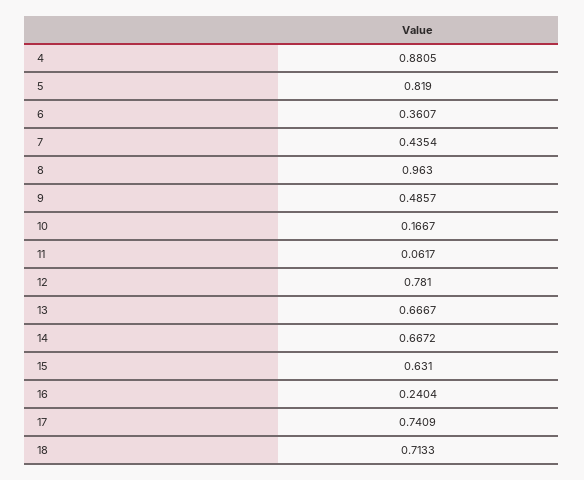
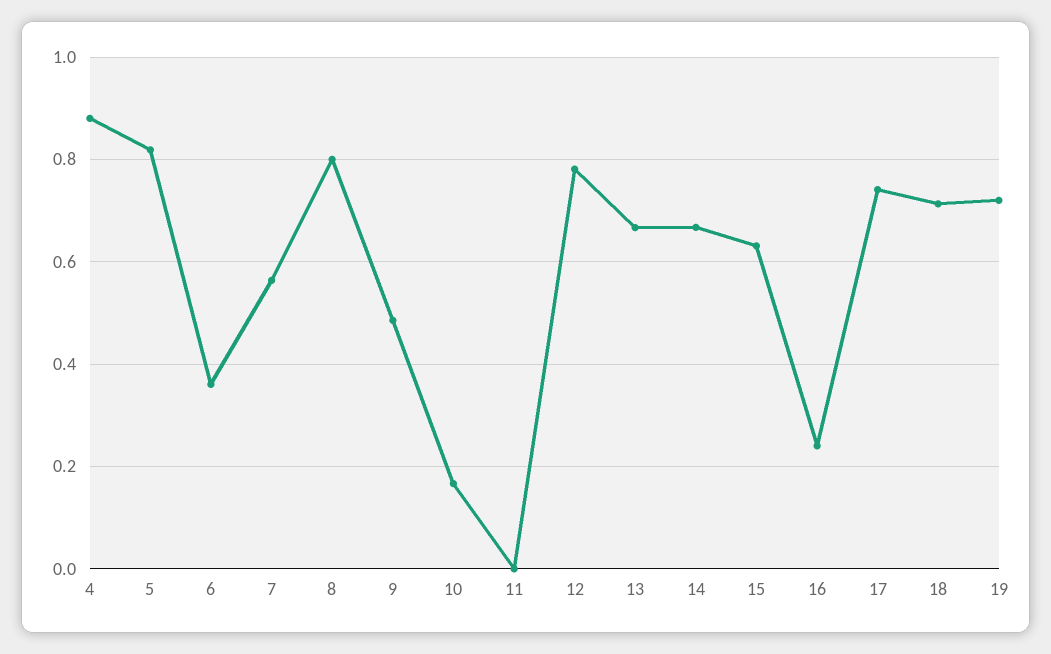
  {
    "4": 0.8805,
    "5": 0.819,
    "6": 0.3607,
-   "7": 0.4354,
+   "7": 0.56,
-   "8": 0.963,
+   "8": 0.8,
    "9": 0.4857,
    "10": 0.1667,
-   "11": 0.0617,
+   "11": 0,
    "12": 0.781,
    "13": 0.6667,
    "14": 0.6672,
    "15": 0.631,
    "16": 0.2404,
    "17": 0.7409,
-   "18": 0.7133
+   "18": 0.7133,
+   "19": 0.72
  }

